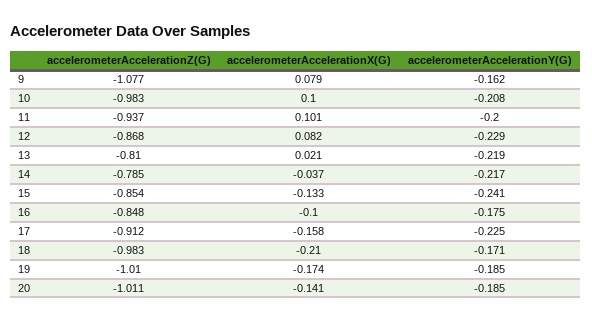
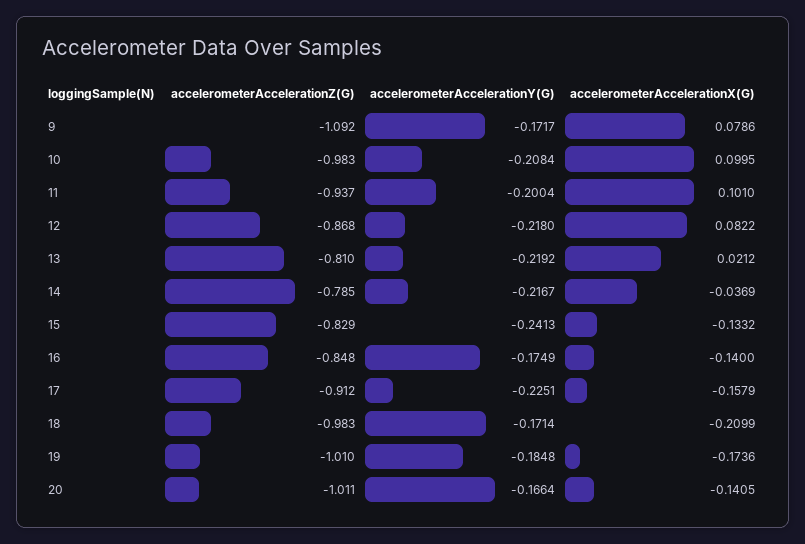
  {
    "accelerometerAccelerationZ(G)": {
-     "9": -1.077,
+     "9": -1.092,
      "10": -0.983,
      "11": -0.937,
      "12": -0.868,
      "13": -0.81,
      "14": -0.785,
-     "15": -0.854,
+     "15": -0.829,
      "16": -0.848,
      "17": -0.912,
      "18": -0.983,
      "19": -1.01,
      "20": -1.011
    },
    "accelerometerAccelerationX(G)": {
      "9": 0.0786,
      "10": 0.0995,
      "11": 0.101,
      "12": 0.0822,
      "13": 0.0212,
      "14": -0.0369,
      "15": -0.1332,
-     "16": -0.1,
+     "16": -0.14,
      "17": -0.1579,
      "18": -0.2099,
      "19": -0.1736,
      "20": -0.1405
    },
    "accelerometerAccelerationY(G)": {
-     "9": -0.162,
+     "9": -0.1717,
      "10": -0.2084,
      "11": -0.2004,
-     "12": -0.229,
+     "12": -0.218,
      "13": -0.2192,
      "14": -0.2167,
      "15": -0.2413,
      "16": -0.1749,
      "17": -0.2251,
      "18": -0.1714,
      "19": -0.1848,
-     "20": -0.185
+     "20": -0.1664
    }
  }

